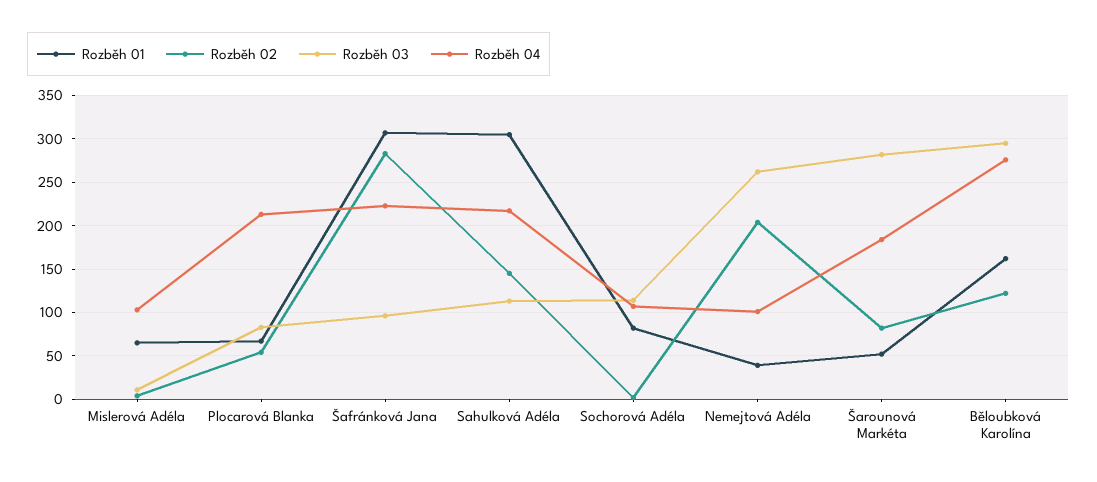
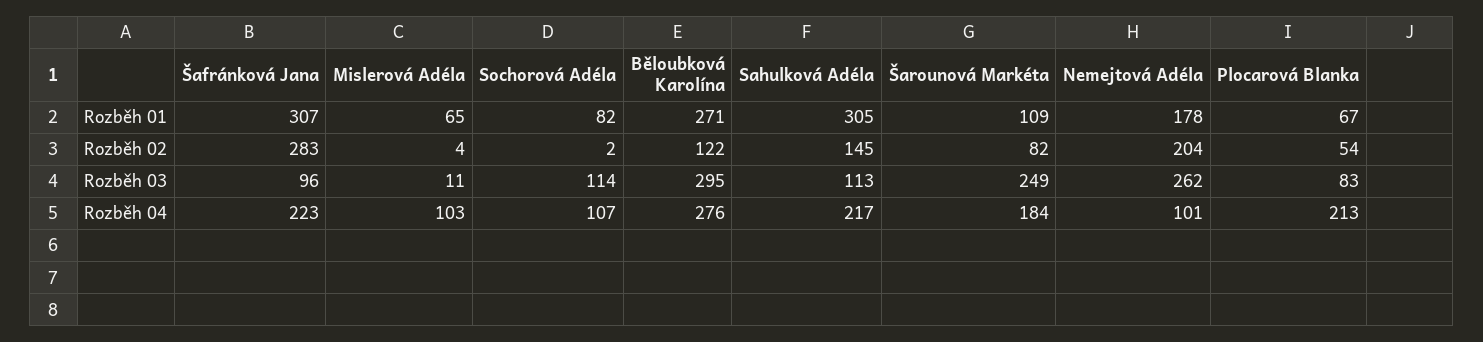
  {
    "Rozběh 01": {
      "Mislerová Adéla": 65,
      "Plocarová Blanka": 67,
      "Šafránková Jana": 307,
      "Sahulková Adéla": 305,
      "Sochorová Adéla": 82,
-     "Nemejtová Adéla": 40,
+     "Nemejtová Adéla": 178,
-     "Šarounová Markéta": 50,
+     "Šarounová Markéta": 109,
-     "Běloubková Karolína": 160
+     "Běloubková Karolína": 271
    },
    "Rozběh 02": {
      "Mislerová Adéla": 4,
      "Plocarová Blanka": 54,
      "Šafránková Jana": 283,
      "Sahulková Adéla": 145,
      "Sochorová Adéla": 2,
      "Nemejtová Adéla": 204,
      "Šarounová Markéta": 82,
      "Běloubková Karolína": 122
    },
    "Rozběh 03": {
      "Mislerová Adéla": 11,
      "Plocarová Blanka": 83,
      "Šafránková Jana": 96,
      "Sahulková Adéla": 113,
      "Sochorová Adéla": 114,
      "Nemejtová Adéla": 262,
-     "Šarounová Markéta": 280,
+     "Šarounová Markéta": 249,
      "Běloubková Karolína": 295
    },
    "Rozběh 04": {
      "Mislerová Adéla": 103,
      "Plocarová Blanka": 213,
      "Šafránková Jana": 223,
      "Sahulková Adéla": 217,
      "Sochorová Adéla": 107,
      "Nemejtová Adéla": 101,
      "Šarounová Markéta": 184,
      "Běloubková Karolína": 276
    }
  }

